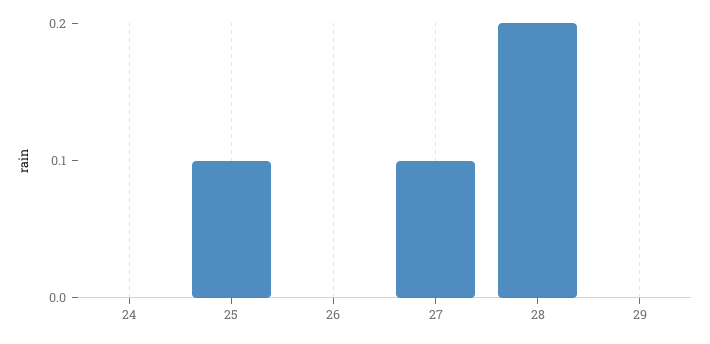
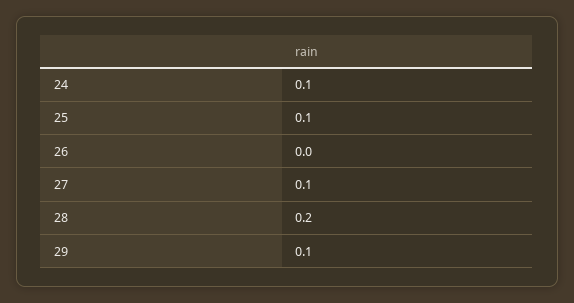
  {
-   "24": 0,
+   "24": 0.1,
    "25": 0.1,
    "26": 0,
    "27": 0.1,
    "28": 0.2,
-   "29": 0
+   "29": 0.1
  }

